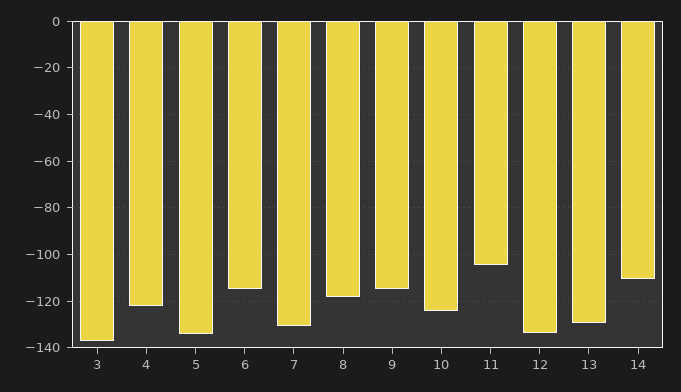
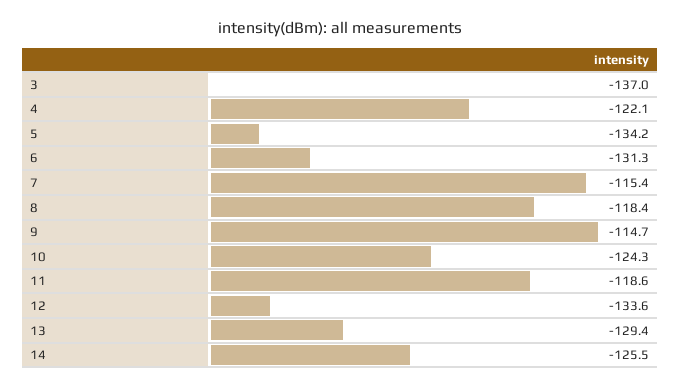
  {
    "3": -137,
    "4": -122.1,
    "5": -134.2,
-   "6": -115,
+   "6": -131.3,
-   "7": -130,
+   "7": -115.4,
    "8": -118.4,
    "9": -114.7,
    "10": -124.3,
-   "11": -105,
+   "11": -118.6,
    "12": -133.6,
    "13": -129.4,
-   "14": -110
+   "14": -125.5
  }

